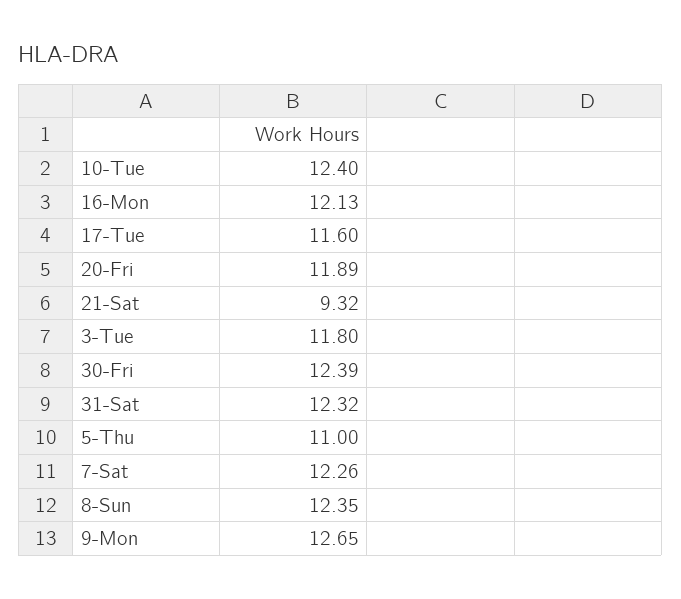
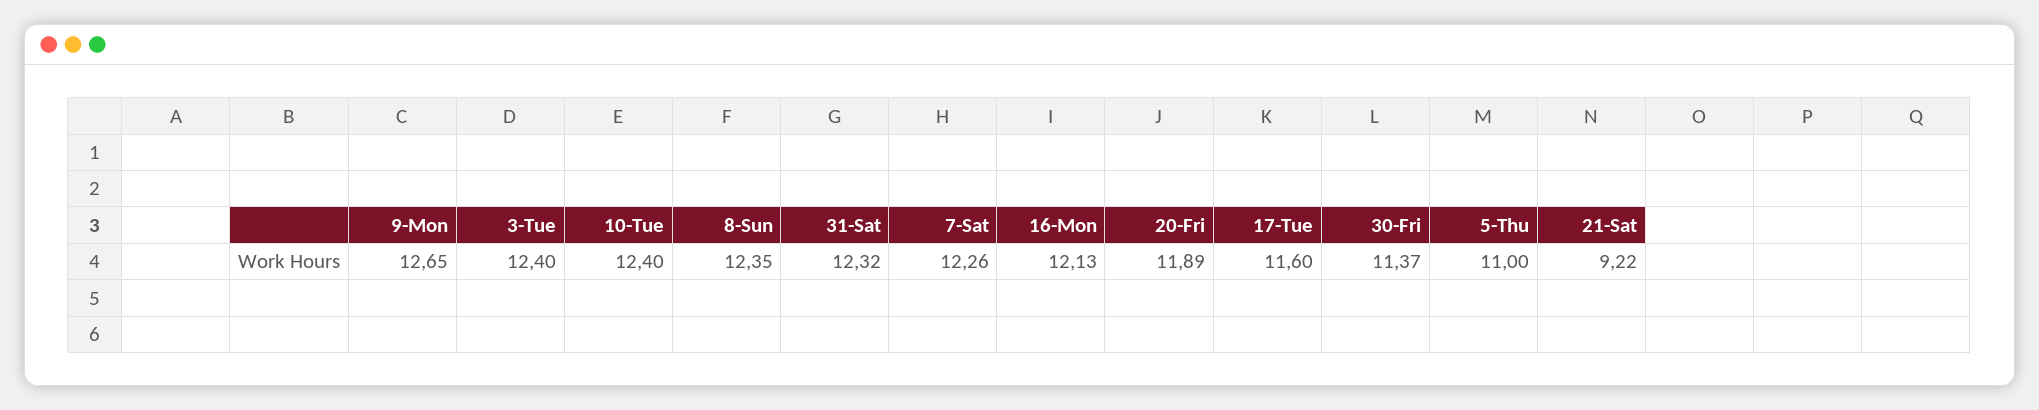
  {
    "10-Tue": 12.4,
    "16-Mon": 12.13,
    "17-Tue": 11.6,
    "20-Fri": 11.89,
-   "21-Sat": 9.32,
+   "21-Sat": 9.22,
-   "3-Tue": 11.8,
+   "3-Tue": 12.4,
-   "30-Fri": 12.39,
+   "30-Fri": 11.37,
    "31-Sat": 12.32,
    "5-Thu": 11,
    "7-Sat": 12.26,
    "8-Sun": 12.35,
    "9-Mon": 12.65
  }

